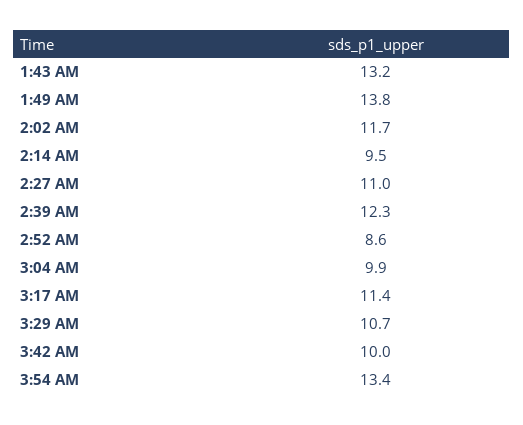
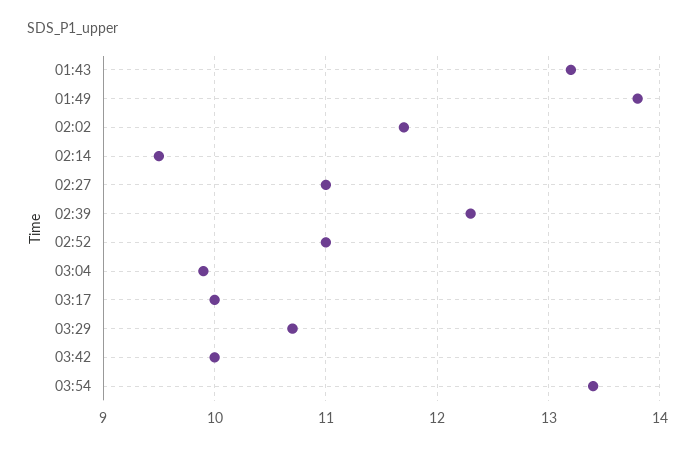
  {
    "1:43 AM": 13.2,
    "1:49 AM": 13.8,
    "2:02 AM": 11.7,
    "2:14 AM": 9.5,
    "2:27 AM": 11,
    "2:39 AM": 12.3,
-   "2:52 AM": 8.6,
+   "2:52 AM": 11,
    "3:04 AM": 9.9,
-   "3:17 AM": 11.4,
+   "3:17 AM": 10,
    "3:29 AM": 10.7,
    "3:42 AM": 10,
    "3:54 AM": 13.4
  }

